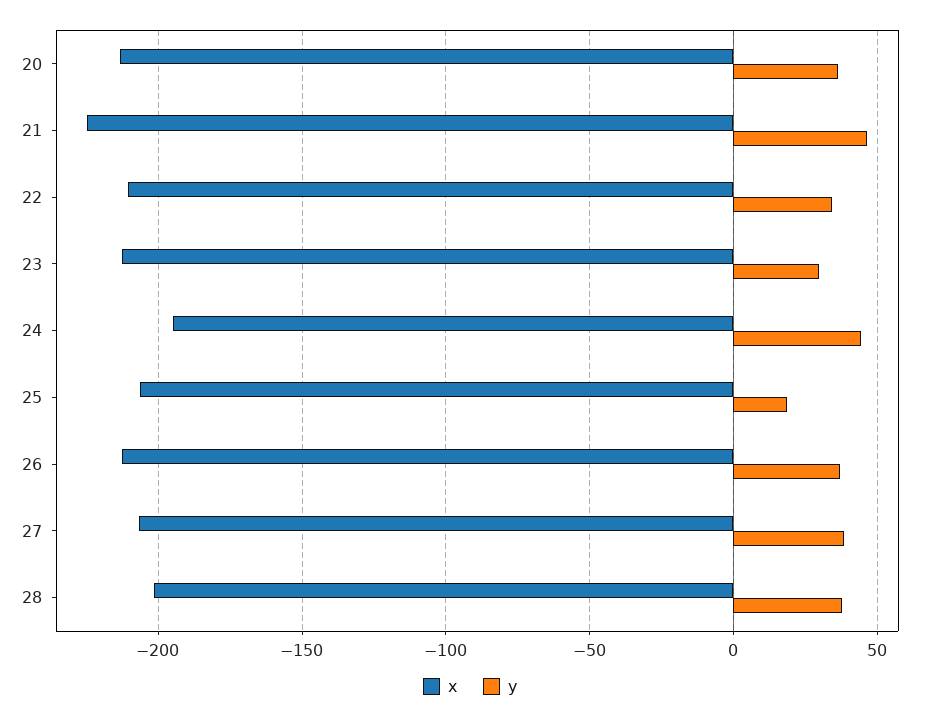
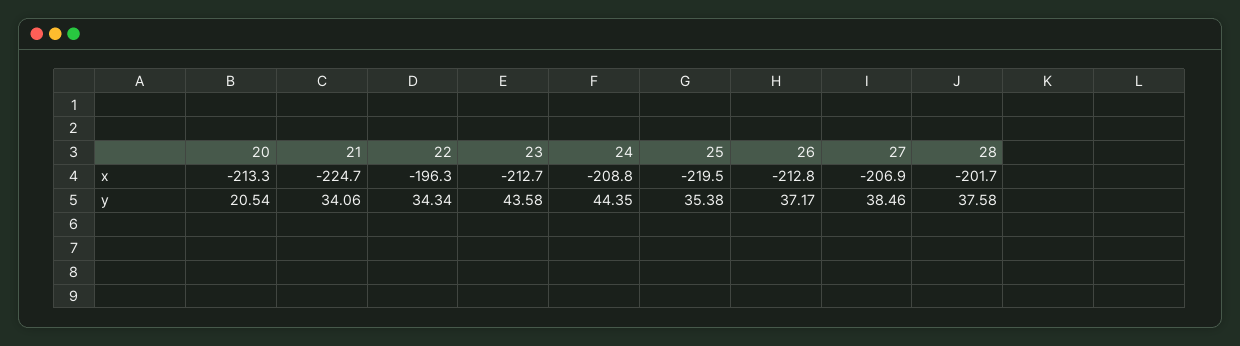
  {
    "x": {
      "20": -213.3,
      "21": -224.7,
-     "22": -210,
+     "22": -196.3,
      "23": -212.7,
-     "24": -195,
+     "24": -208.8,
-     "25": -205,
+     "25": -219.5,
      "26": -212.8,
      "27": -206.9,
      "28": -201.7
    },
    "y": {
-     "20": 35,
+     "20": 20.54,
-     "21": 45,
+     "21": 34.06,
      "22": 34.34,
-     "23": 30,
+     "23": 43.58,
      "24": 44.35,
-     "25": 20,
+     "25": 35.38,
      "26": 37.17,
      "27": 38.46,
      "28": 37.58
    }
  }

